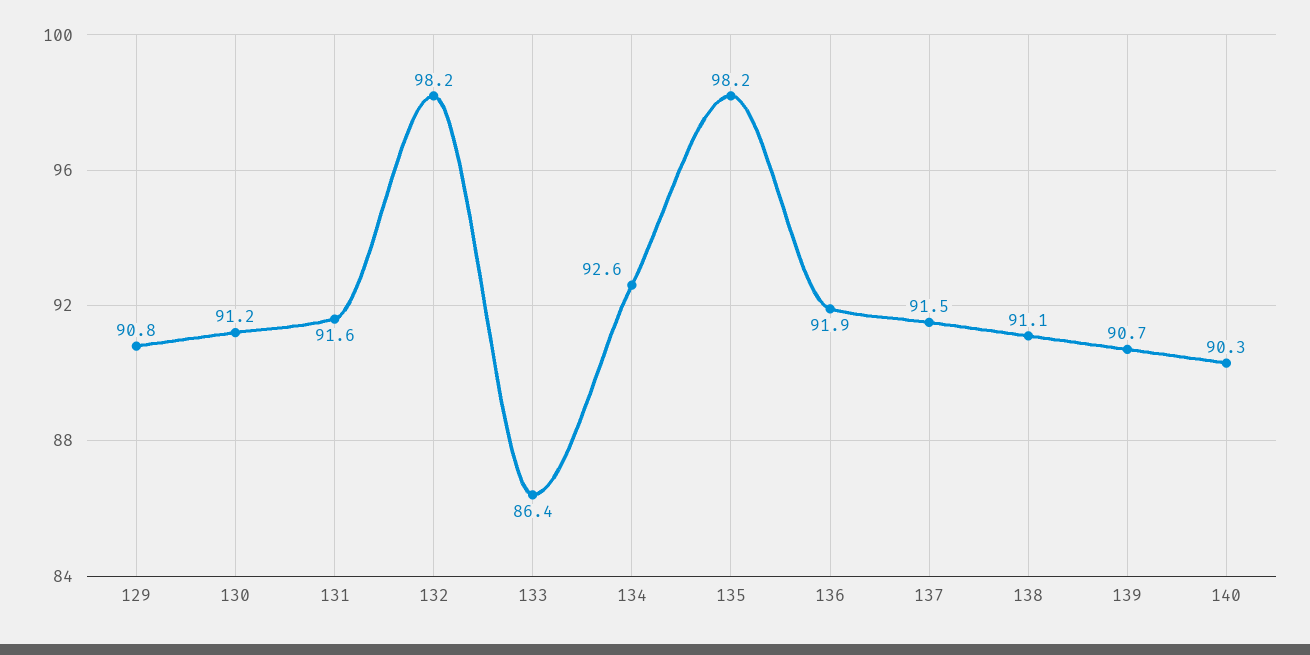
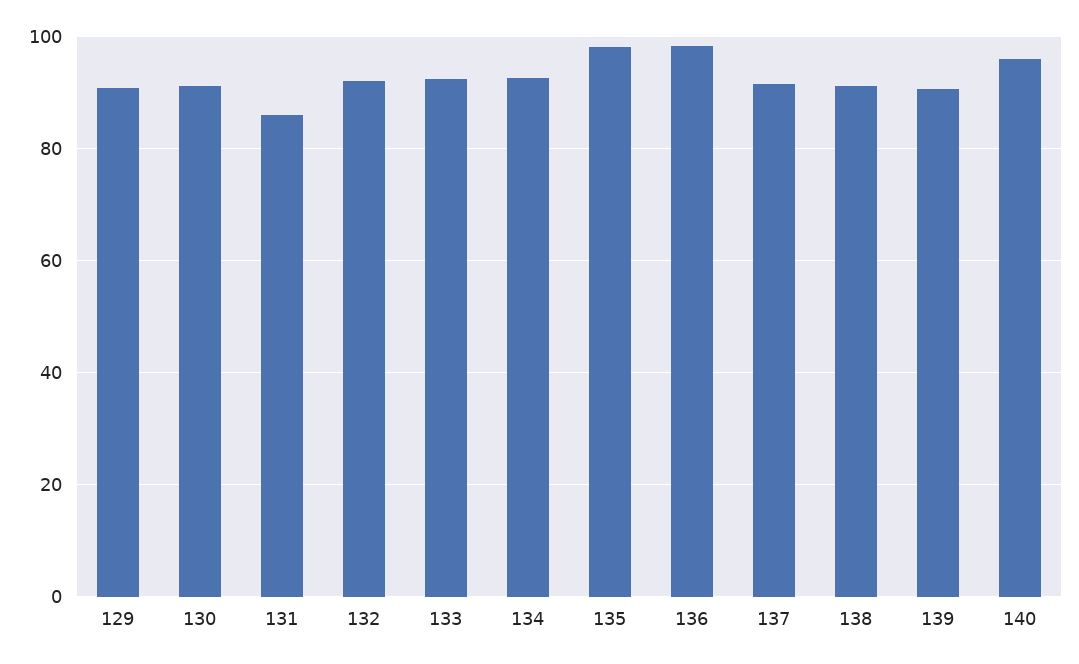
  {
    "129": 90.8,
    "130": 91.2,
-   "131": 91.6,
+   "131": 86,
-   "132": 98.2,
+   "132": 92,
-   "133": 86.4,
+   "133": 92,
    "134": 92.6,
    "135": 98.2,
-   "136": 91.9,
+   "136": 98,
    "137": 91.5,
    "138": 91.1,
    "139": 90.7,
-   "140": 90.3
+   "140": 96
  }

